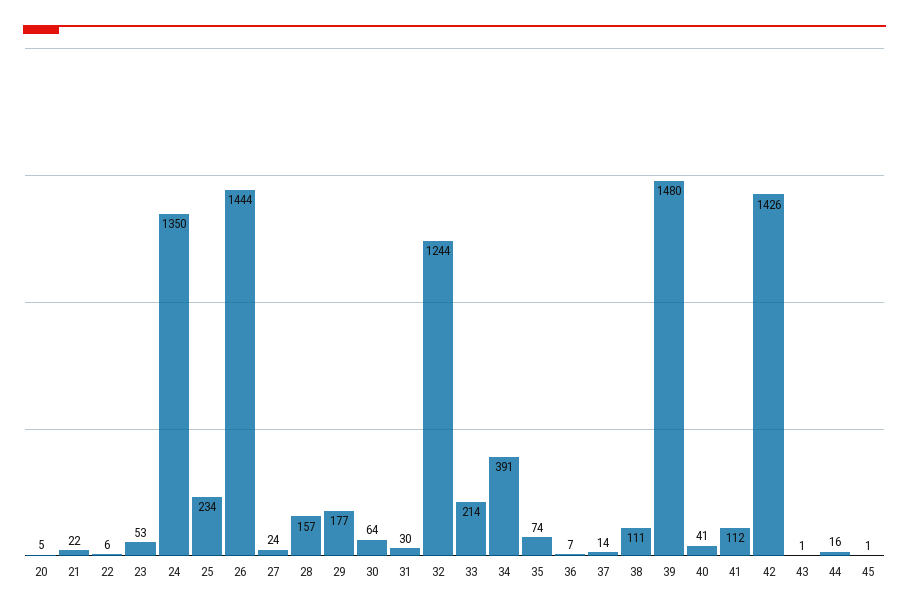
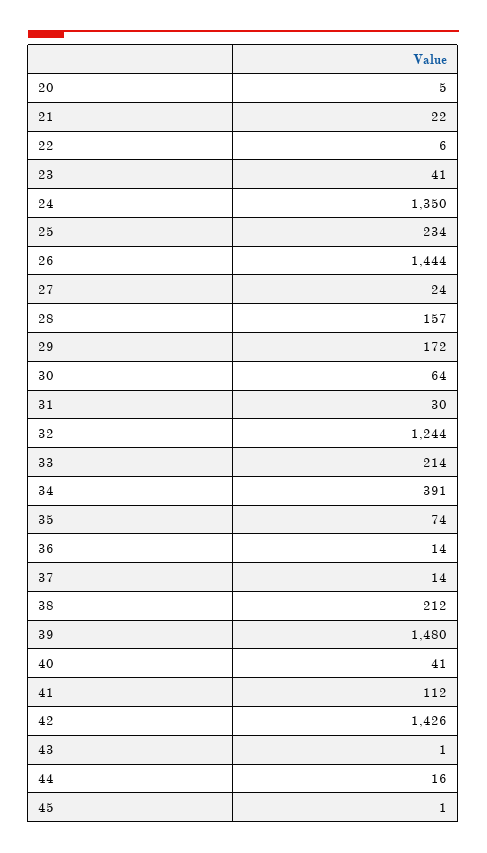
  {
    "20": 5,
    "21": 22,
    "22": 6,
-   "23": 53,
+   "23": 41,
    "24": 1350,
    "25": 234,
    "26": 1444,
    "27": 24,
    "28": 157,
-   "29": 177,
+   "29": 172,
    "30": 64,
    "31": 30,
    "32": 1244,
    "33": 214,
    "34": 391,
    "35": 74,
-   "36": 7,
+   "36": 14,
    "37": 14,
-   "38": 111,
+   "38": 212,
    "39": 1480,
    "40": 41,
    "41": 112,
    "42": 1426,
    "43": 1,
    "44": 16,
    "45": 1
  }

